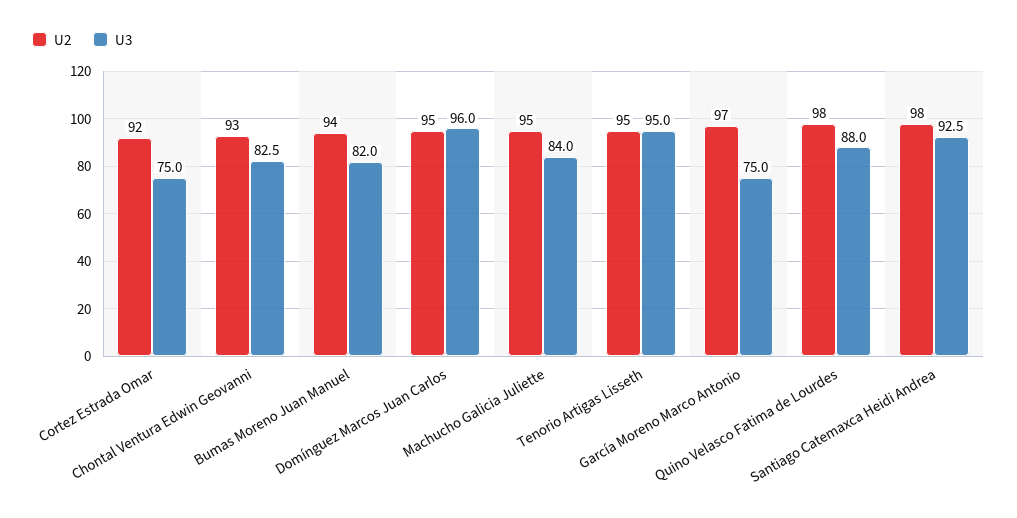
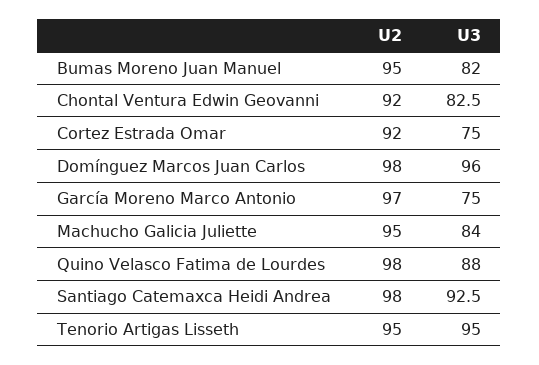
  {
    "U2": {
      "Cortez Estrada Omar": 92,
-     "Chontal Ventura Edwin Geovanni": 93,
+     "Chontal Ventura Edwin Geovanni": 92,
-     "Bumas Moreno Juan Manuel": 94,
+     "Bumas Moreno Juan Manuel": 95,
-     "Domínguez Marcos Juan Carlos": 95,
+     "Domínguez Marcos Juan Carlos": 98,
      "Machucho Galicia Juliette": 95,
      "Tenorio Artigas Lisseth": 95,
      "García Moreno Marco Antonio": 97,
      "Quino Velasco Fatima de Lourdes": 98,
      "Santiago Catemaxca Heidi Andrea": 98
    },
    "U3": {
      "Cortez Estrada Omar": 75,
      "Chontal Ventura Edwin Geovanni": 82.5,
      "Bumas Moreno Juan Manuel": 82,
      "Domínguez Marcos Juan Carlos": 96,
      "Machucho Galicia Juliette": 84,
      "Tenorio Artigas Lisseth": 95,
      "García Moreno Marco Antonio": 75,
      "Quino Velasco Fatima de Lourdes": 88,
      "Santiago Catemaxca Heidi Andrea": 92.5
    }
  }

